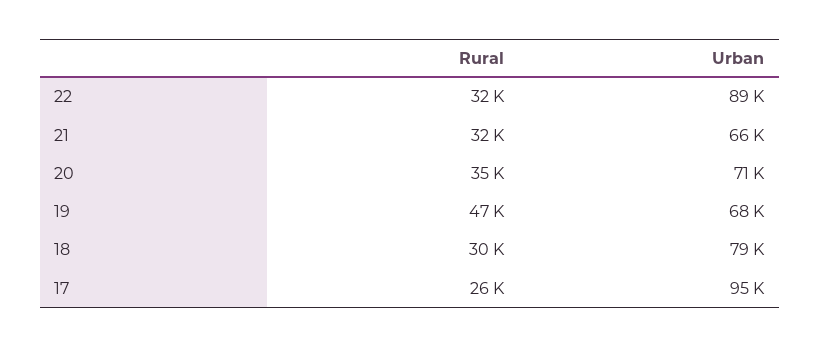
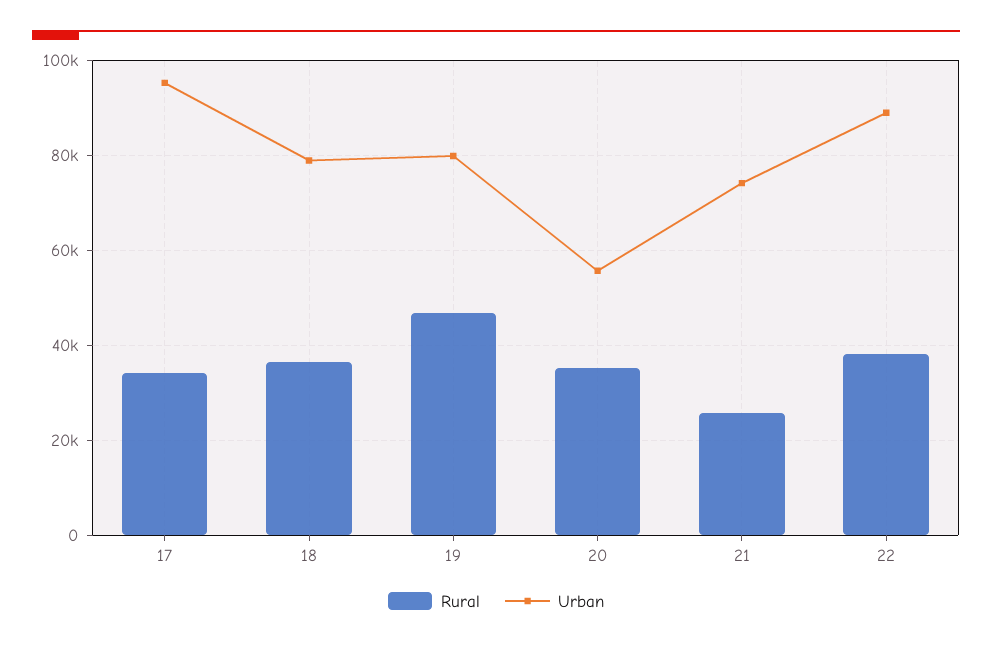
  {
    "Rural": {
-     "22": 32000,
+     "22": 38000,
-     "21": 32000,
+     "21": 26000,
      "20": 35000,
      "19": 47000,
-     "18": 30000,
+     "18": 36000,
-     "17": 26000
+     "17": 34000
    },
    "Urban": {
      "22": 89000,
-     "21": 66000,
+     "21": 74000,
-     "20": 71000,
+     "20": 56000,
-     "19": 68000,
+     "19": 80000,
      "18": 79000,
      "17": 95000
    }
  }

